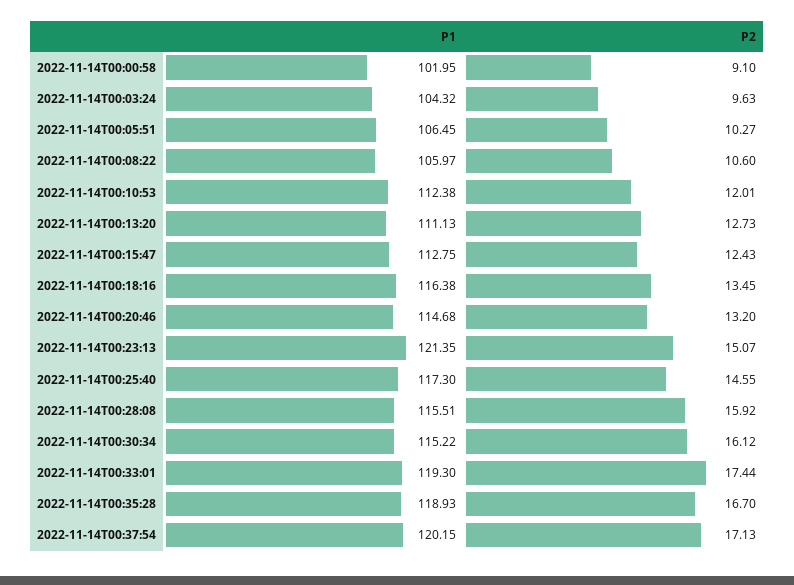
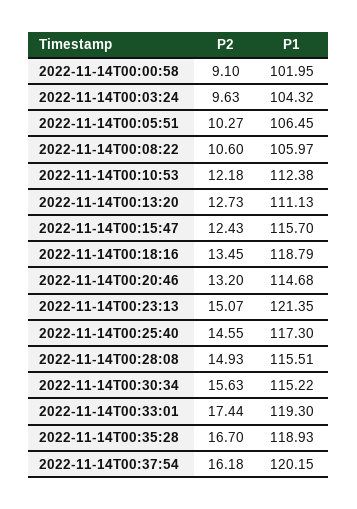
  {
    "P1": {
      "2022-11-14T00:00:58": 101.95,
      "2022-11-14T00:03:24": 104.32,
      "2022-11-14T00:05:51": 106.45,
      "2022-11-14T00:08:22": 105.97,
      "2022-11-14T00:10:53": 112.38,
      "2022-11-14T00:13:20": 111.13,
-     "2022-11-14T00:15:47": 112.75,
+     "2022-11-14T00:15:47": 115.7,
-     "2022-11-14T00:18:16": 116.38,
+     "2022-11-14T00:18:16": 118.79,
      "2022-11-14T00:20:46": 114.68,
      "2022-11-14T00:23:13": 121.35,
      "2022-11-14T00:25:40": 117.3,
      "2022-11-14T00:28:08": 115.51,
      "2022-11-14T00:30:34": 115.22,
      "2022-11-14T00:33:01": 119.3,
      "2022-11-14T00:35:28": 118.93,
      "2022-11-14T00:37:54": 120.15
    },
    "P2": {
      "2022-11-14T00:00:58": 9.1,
      "2022-11-14T00:03:24": 9.63,
      "2022-11-14T00:05:51": 10.27,
      "2022-11-14T00:08:22": 10.6,
-     "2022-11-14T00:10:53": 12.01,
+     "2022-11-14T00:10:53": 12.18,
      "2022-11-14T00:13:20": 12.73,
      "2022-11-14T00:15:47": 12.43,
      "2022-11-14T00:18:16": 13.45,
      "2022-11-14T00:20:46": 13.2,
      "2022-11-14T00:23:13": 15.07,
      "2022-11-14T00:25:40": 14.55,
-     "2022-11-14T00:28:08": 15.92,
+     "2022-11-14T00:28:08": 14.93,
-     "2022-11-14T00:30:34": 16.12,
+     "2022-11-14T00:30:34": 15.63,
      "2022-11-14T00:33:01": 17.44,
      "2022-11-14T00:35:28": 16.7,
-     "2022-11-14T00:37:54": 17.13
+     "2022-11-14T00:37:54": 16.18
    }
  }

